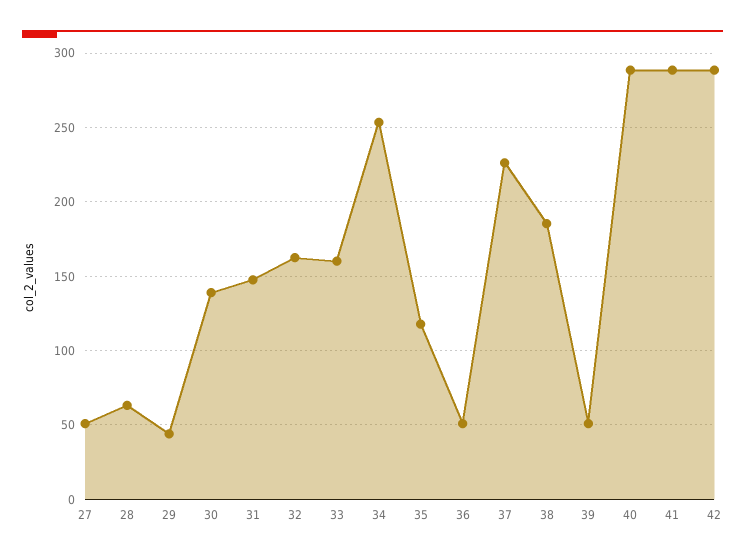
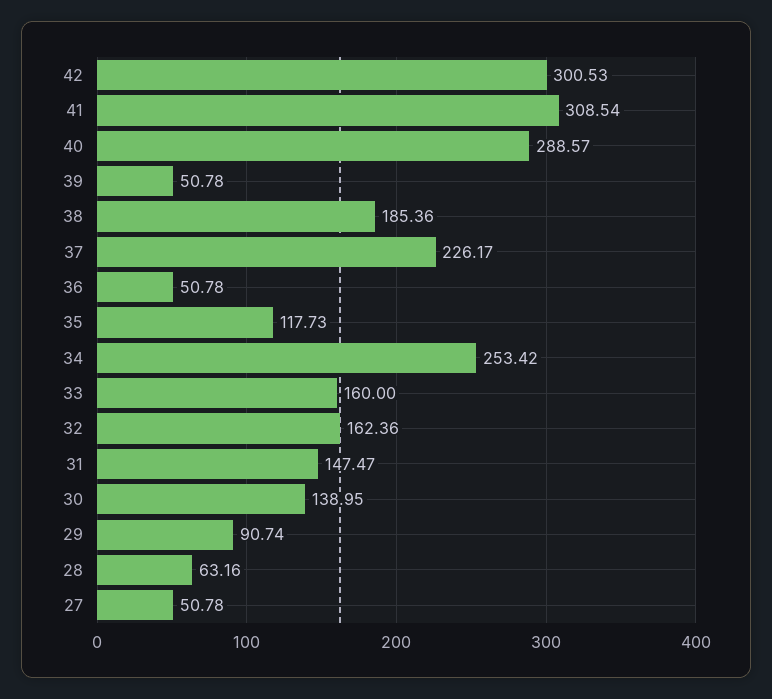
  {
    "27": 50.78,
    "28": 63.16,
-   "29": 45,
+   "29": 90.74,
    "30": 138.95,
    "31": 147.47,
    "32": 162.36,
    "33": 160,
    "34": 253.42,
    "35": 117.73,
    "36": 50.78,
    "37": 226.17,
    "38": 185.36,
    "39": 50.78,
    "40": 288.57,
-   "41": 290,
+   "41": 308.54,
-   "42": 290
+   "42": 300.53
  }

